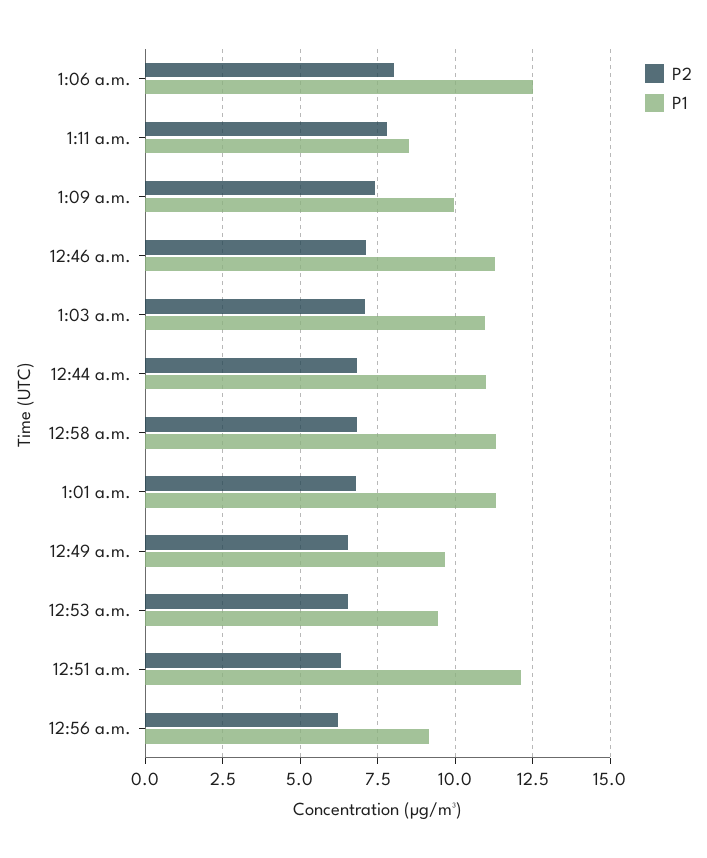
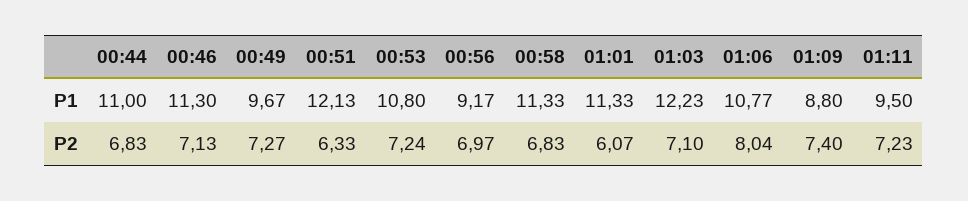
  {
    "P2": {
      "1:06 a.m.": 8.04,
-     "1:11 a.m.": 7.75,
+     "1:11 a.m.": 7.23,
      "1:09 a.m.": 7.4,
      "12:46 a.m.": 7.13,
      "1:03 a.m.": 7.1,
      "12:44 a.m.": 6.83,
      "12:58 a.m.": 6.83,
-     "1:01 a.m.": 6.75,
+     "1:01 a.m.": 6.07,
-     "12:49 a.m.": 6.5,
+     "12:49 a.m.": 7.27,
-     "12:53 a.m.": 6.5,
+     "12:53 a.m.": 7.24,
      "12:51 a.m.": 6.33,
-     "12:56 a.m.": 6.25
+     "12:56 a.m.": 6.97
    },
    "P1": {
-     "1:06 a.m.": 12.5,
+     "1:06 a.m.": 10.77,
-     "1:11 a.m.": 8.5,
+     "1:11 a.m.": 9.5,
-     "1:09 a.m.": 10,
+     "1:09 a.m.": 8.8,
      "12:46 a.m.": 11.3,
-     "1:03 a.m.": 11,
+     "1:03 a.m.": 12.23,
      "12:44 a.m.": 11,
      "12:58 a.m.": 11.33,
      "1:01 a.m.": 11.33,
      "12:49 a.m.": 9.67,
-     "12:53 a.m.": 9.5,
+     "12:53 a.m.": 10.8,
      "12:51 a.m.": 12.13,
      "12:56 a.m.": 9.17
    }
  }

